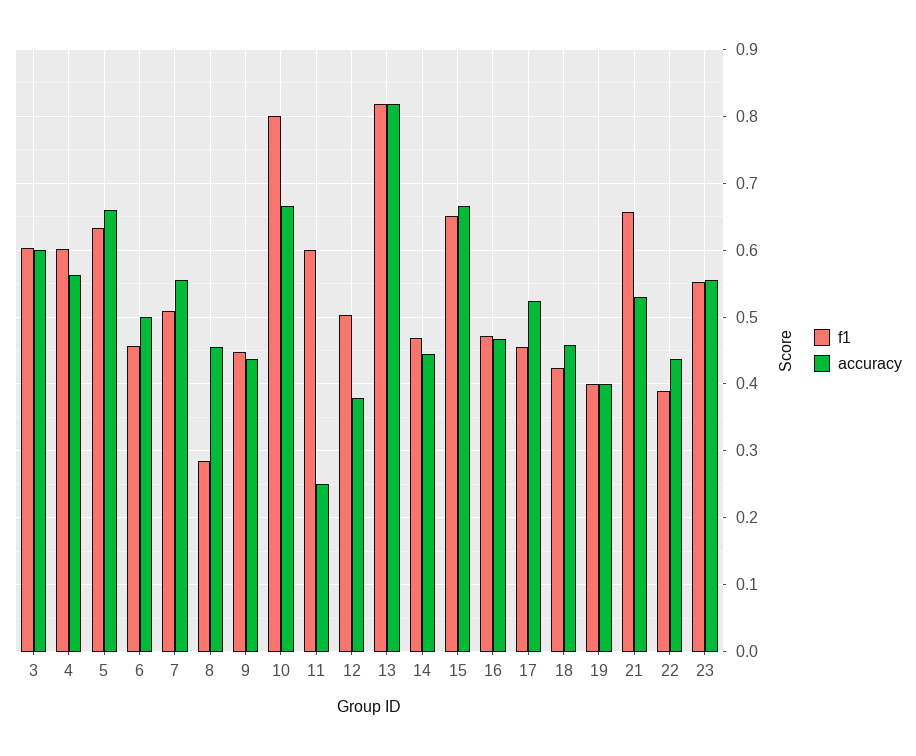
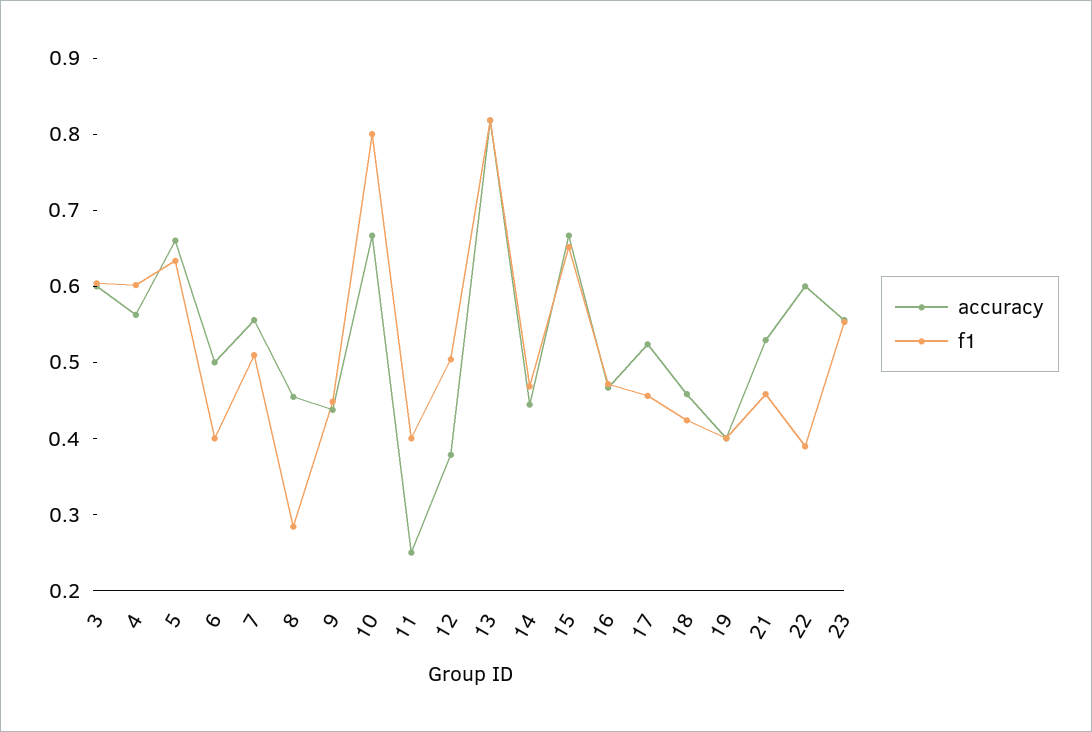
  {
    "f1": {
      "3": 0.6,
      "4": 0.6,
      "5": 0.63,
-     "6": 0.46,
+     "6": 0.4,
      "7": 0.51,
      "8": 0.28,
      "9": 0.45,
      "10": 0.8,
-     "11": 0.6,
+     "11": 0.4,
      "12": 0.5,
      "13": 0.82,
      "14": 0.47,
      "15": 0.65,
      "16": 0.47,
      "17": 0.46,
      "18": 0.42,
      "19": 0.4,
-     "21": 0.66,
+     "21": 0.46,
      "22": 0.39,
      "23": 0.55
    },
    "accuracy": {
      "3": 0.6,
      "4": 0.56,
      "5": 0.66,
      "6": 0.5,
      "7": 0.56,
      "8": 0.45,
      "9": 0.44,
      "10": 0.67,
      "11": 0.25,
      "12": 0.38,
      "13": 0.82,
      "14": 0.44,
      "15": 0.67,
      "16": 0.47,
      "17": 0.52,
      "18": 0.46,
      "19": 0.4,
      "21": 0.53,
-     "22": 0.44,
+     "22": 0.6,
      "23": 0.56
    }
  }

